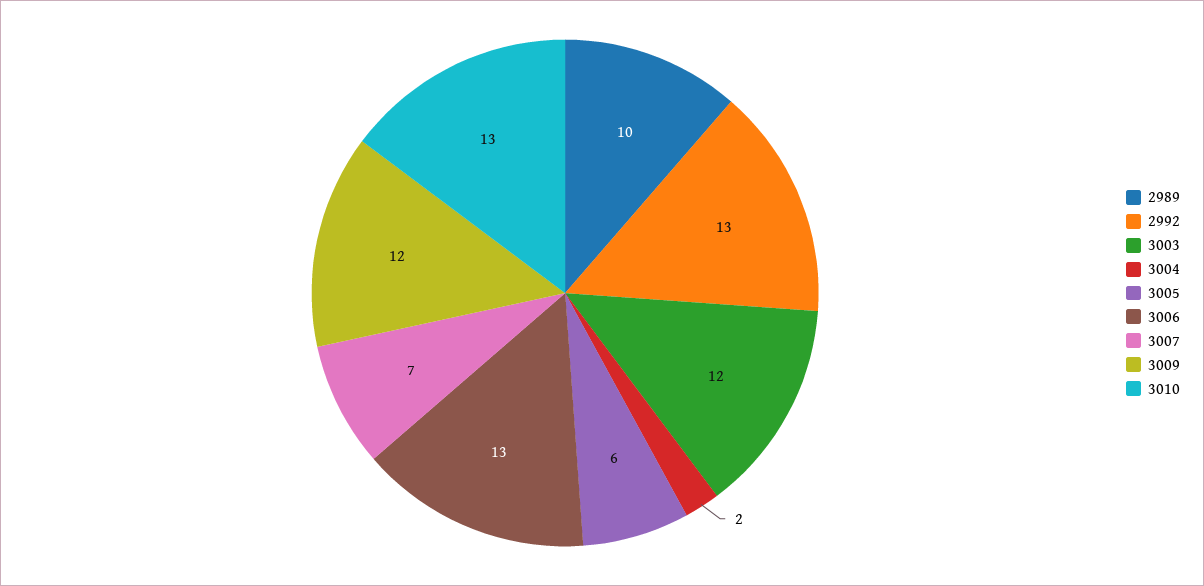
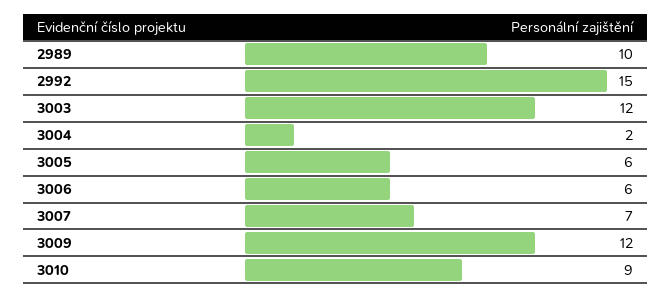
  {
    "2989": 10,
-   "2992": 13,
+   "2992": 15,
    "3003": 12,
    "3004": 2,
    "3005": 6,
-   "3006": 13,
+   "3006": 6,
    "3007": 7,
    "3009": 12,
-   "3010": 13
+   "3010": 9
  }

